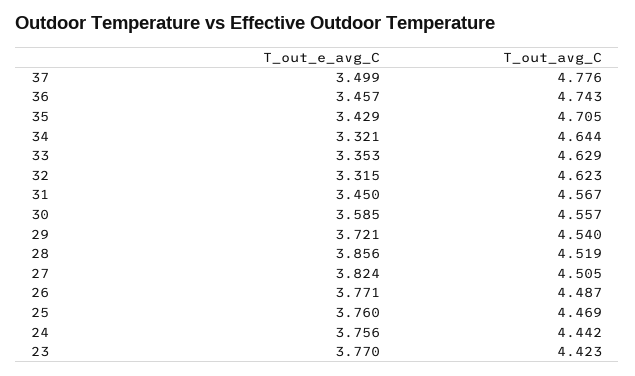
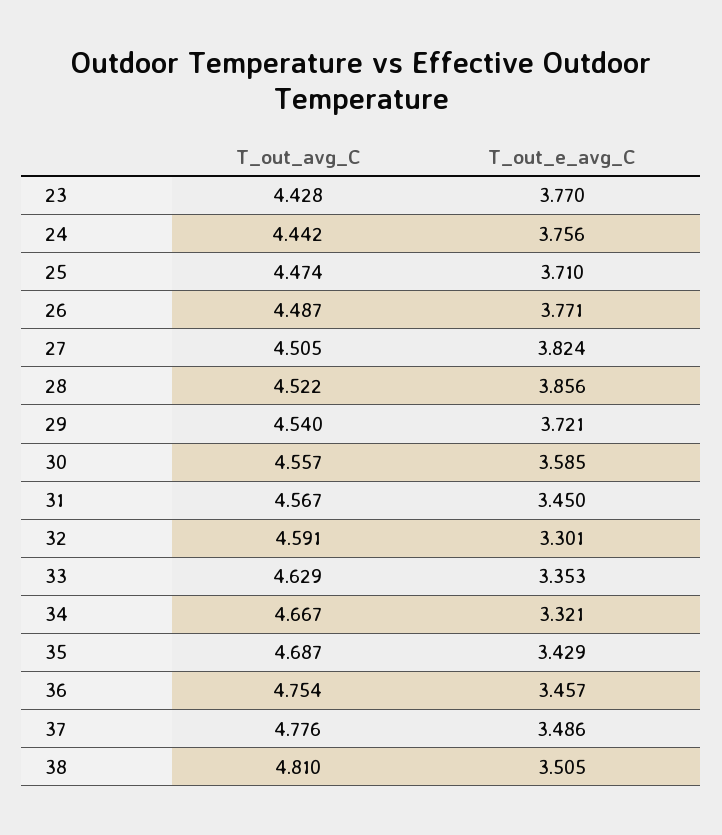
  {
    "T_out_e_avg_C": {
-     "37": 3.499,
+     "37": 3.486,
      "36": 3.457,
      "35": 3.429,
      "34": 3.321,
      "33": 3.353,
-     "32": 3.315,
+     "32": 3.301,
      "31": 3.45,
      "30": 3.585,
      "29": 3.721,
      "28": 3.856,
      "27": 3.824,
      "26": 3.771,
-     "25": 3.76,
+     "25": 3.71,
      "24": 3.756,
-     "23": 3.77
+     "23": 3.77,
+     "38": 3.505
    },
    "T_out_avg_C": {
      "37": 4.776,
-     "36": 4.743,
+     "36": 4.754,
-     "35": 4.705,
+     "35": 4.687,
-     "34": 4.644,
+     "34": 4.667,
      "33": 4.629,
-     "32": 4.623,
+     "32": 4.591,
      "31": 4.567,
      "30": 4.557,
      "29": 4.54,
-     "28": 4.519,
+     "28": 4.522,
      "27": 4.505,
      "26": 4.487,
-     "25": 4.469,
+     "25": 4.474,
      "24": 4.442,
-     "23": 4.423
+     "23": 4.428,
+     "38": 4.81
    }
  }

